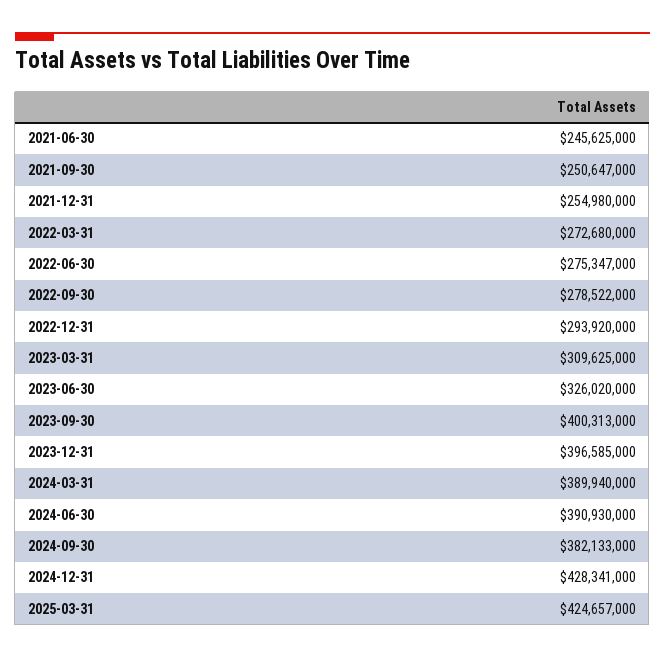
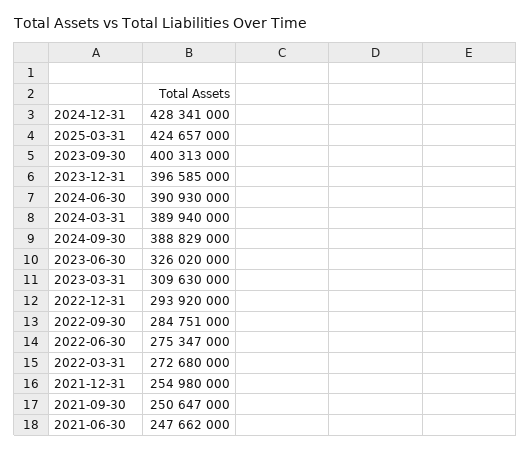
  {
-   "2021-06-30": 245625000,
+   "2021-06-30": 247662000,
    "2021-09-30": 250647000,
    "2021-12-31": 254980000,
    "2022-03-31": 272680000,
    "2022-06-30": 275347000,
-   "2022-09-30": 278522000,
+   "2022-09-30": 284751000,
    "2022-12-31": 293920000,
-   "2023-03-31": 309625000,
+   "2023-03-31": 309630000,
    "2023-06-30": 326020000,
    "2023-09-30": 400313000,
    "2023-12-31": 396585000,
    "2024-03-31": 389940000,
    "2024-06-30": 390930000,
-   "2024-09-30": 382133000,
+   "2024-09-30": 388829000,
    "2024-12-31": 428341000,
    "2025-03-31": 424657000
  }

